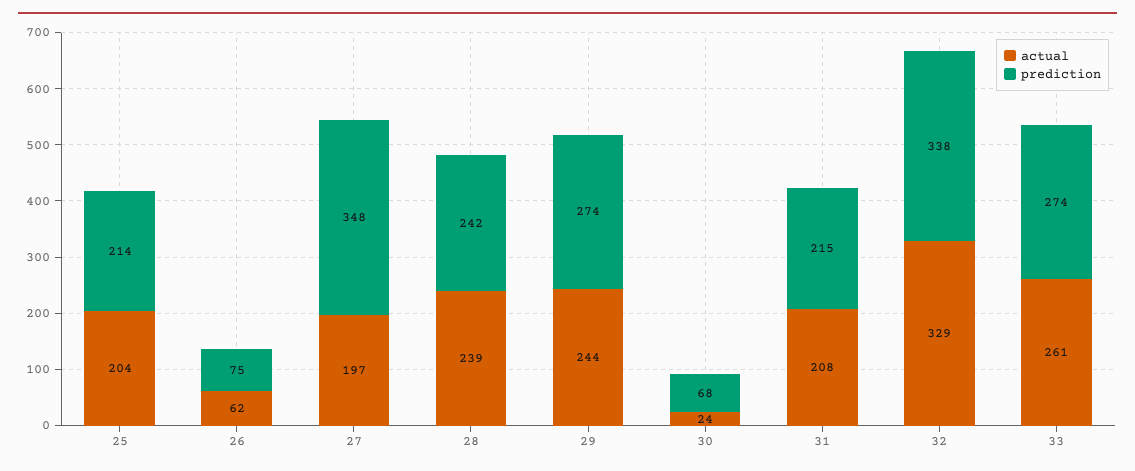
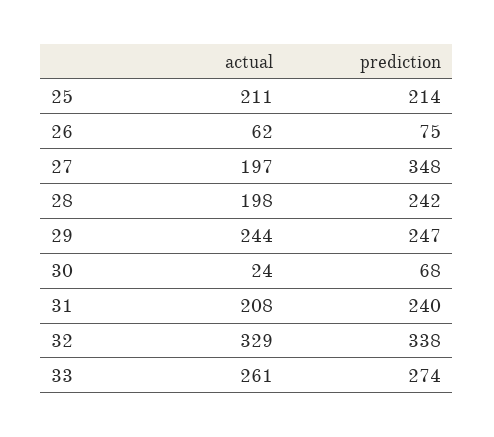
  {
    "actual": {
-     "25": 204,
+     "25": 211,
      "26": 62,
      "27": 197,
-     "28": 239,
+     "28": 198,
      "29": 244,
      "30": 24,
      "31": 208,
      "32": 329,
      "33": 261
    },
    "prediction": {
      "25": 214,
      "26": 75,
      "27": 348,
      "28": 242,
-     "29": 274,
+     "29": 247,
      "30": 68,
-     "31": 215,
+     "31": 240,
      "32": 338,
      "33": 274
    }
  }

